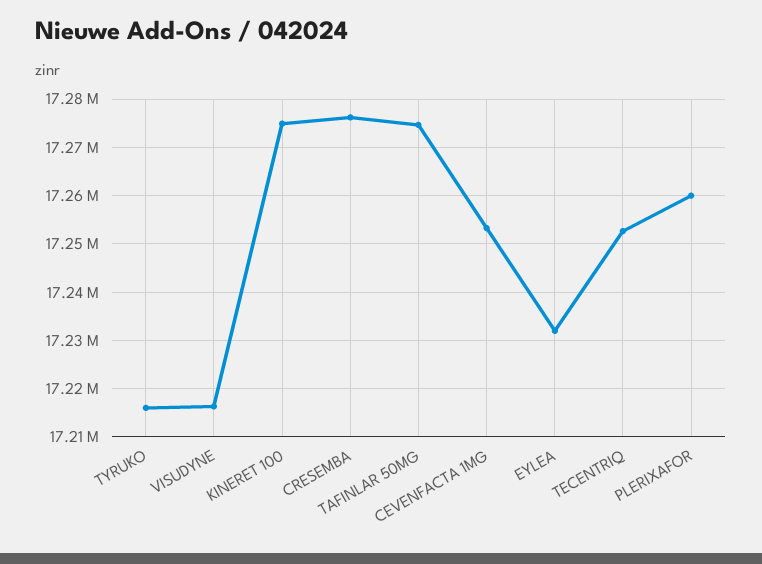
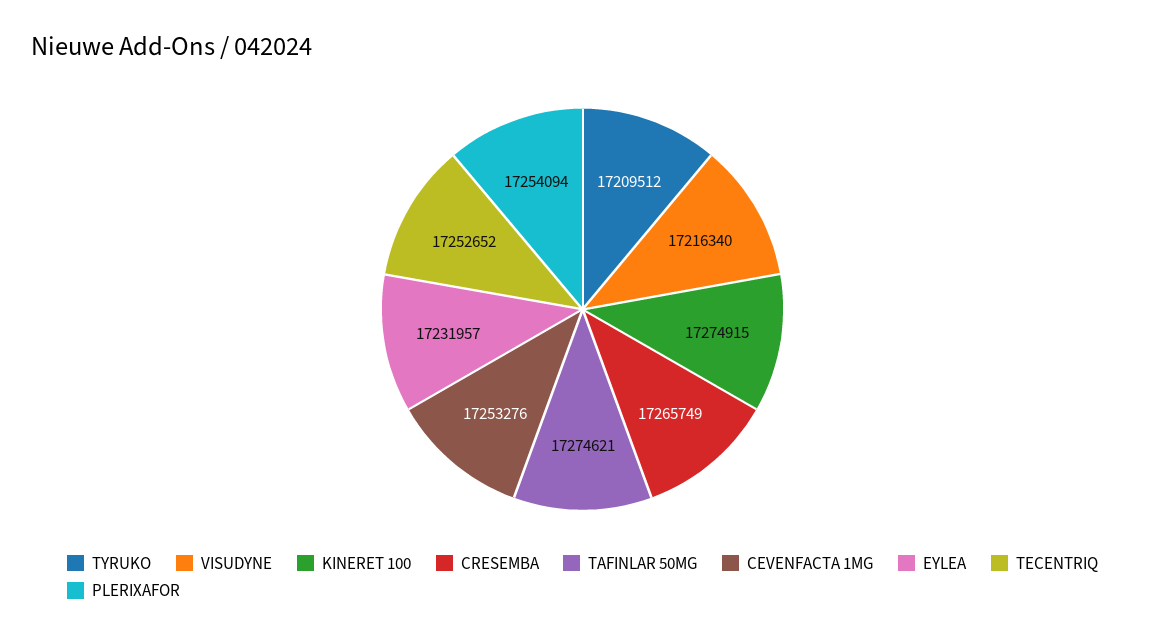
  {
-   "TYRUKO": 17216000,
+   "TYRUKO": 17209512,
    "VISUDYNE": 17216340,
    "KINERET 100": 17274915,
-   "CRESEMBA": 17276000,
+   "CRESEMBA": 17265749,
    "TAFINLAR 50MG": 17274621,
    "CEVENFACTA 1MG": 17253276,
    "EYLEA": 17231957,
    "TECENTRIQ": 17252652,
-   "PLERIXAFOR": 17260000
+   "PLERIXAFOR": 17254094
  }

